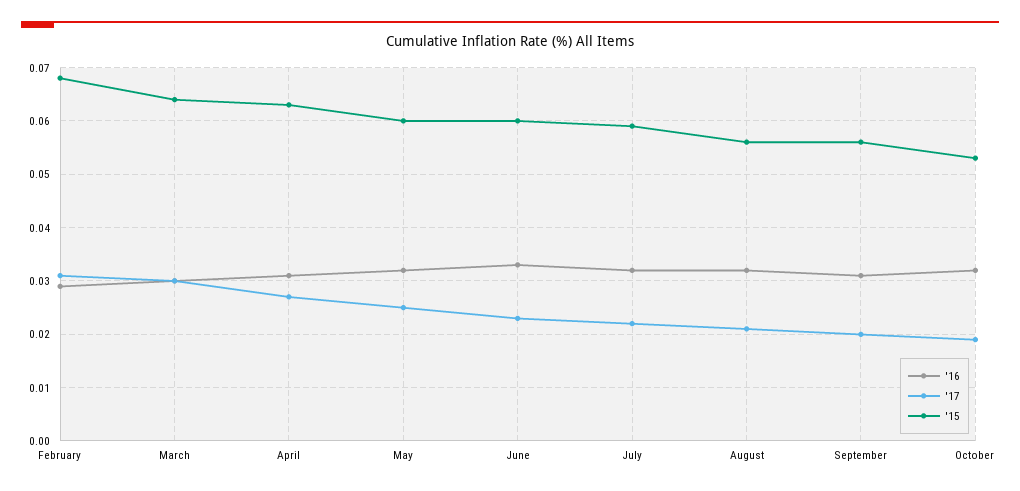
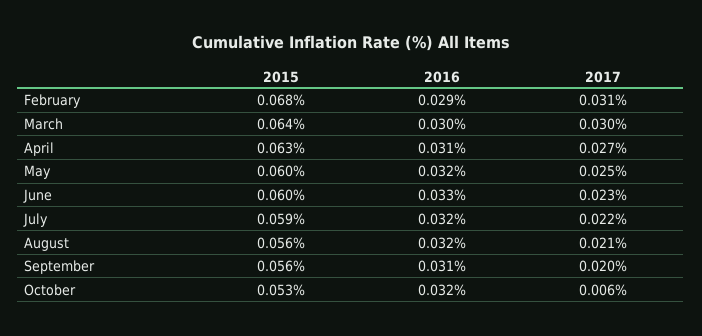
  {
    "'16": {
      "February": 0.029,
      "March": 0.03,
      "April": 0.031,
      "May": 0.032,
      "June": 0.033,
      "July": 0.032,
      "August": 0.032,
      "September": 0.031,
      "October": 0.032
    },
    "'17": {
      "February": 0.031,
      "March": 0.03,
      "April": 0.027,
      "May": 0.025,
      "June": 0.023,
      "July": 0.022,
      "August": 0.021,
      "September": 0.02,
-     "October": 0.02
+     "October": 0.006
    },
    "'15": {
      "February": 0.068,
      "March": 0.064,
      "April": 0.063,
      "May": 0.06,
      "June": 0.06,
      "July": 0.059,
      "August": 0.056,
      "September": 0.056,
      "October": 0.053
    }
  }

